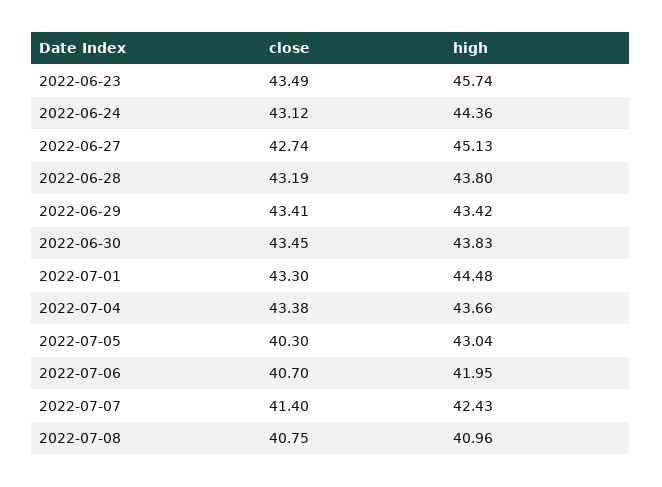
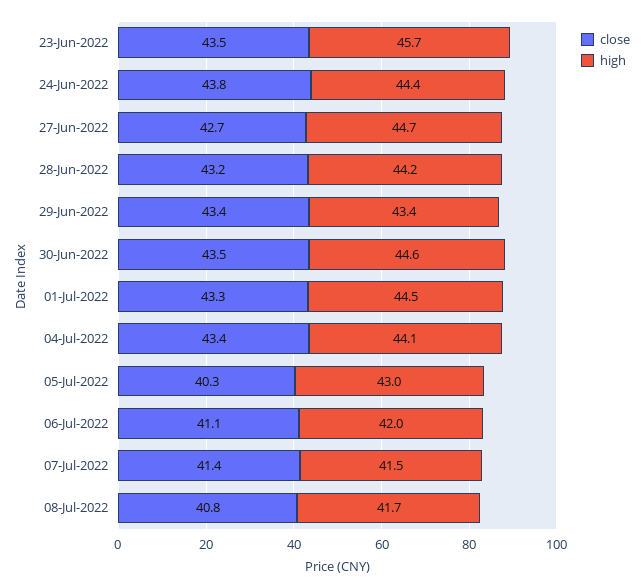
  {
    "close": {
      "2022-06-23": 43.49,
-     "2022-06-24": 43.12,
+     "2022-06-24": 43.8,
      "2022-06-27": 42.74,
      "2022-06-28": 43.19,
      "2022-06-29": 43.41,
      "2022-06-30": 43.45,
      "2022-07-01": 43.3,
      "2022-07-04": 43.38,
      "2022-07-05": 40.3,
-     "2022-07-06": 40.7,
+     "2022-07-06": 41.1,
      "2022-07-07": 41.4,
      "2022-07-08": 40.75
    },
    "high": {
      "2022-06-23": 45.74,
      "2022-06-24": 44.36,
-     "2022-06-27": 45.13,
+     "2022-06-27": 44.7,
-     "2022-06-28": 43.8,
+     "2022-06-28": 44.2,
      "2022-06-29": 43.42,
-     "2022-06-30": 43.83,
+     "2022-06-30": 44.6,
      "2022-07-01": 44.48,
-     "2022-07-04": 43.66,
+     "2022-07-04": 44.1,
      "2022-07-05": 43.04,
      "2022-07-06": 41.95,
-     "2022-07-07": 42.43,
+     "2022-07-07": 41.5,
-     "2022-07-08": 40.96
+     "2022-07-08": 41.7
    }
  }

